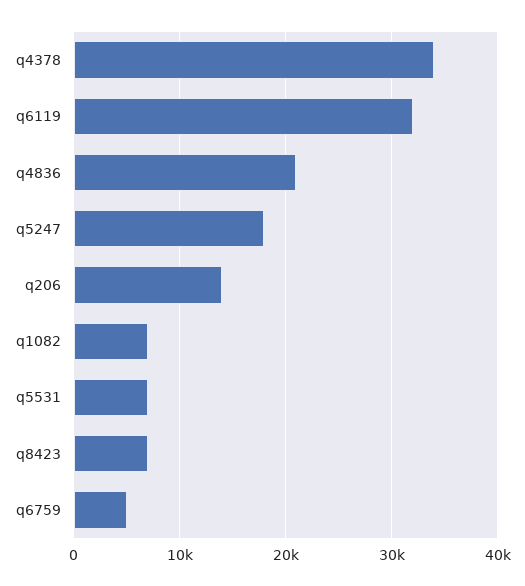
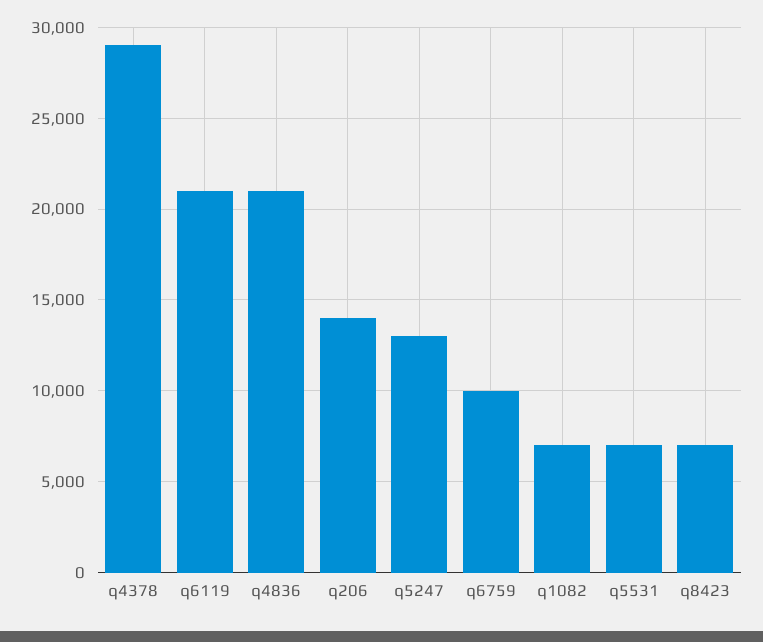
  {
-   "q4378": 34000,
+   "q4378": 29000,
-   "q6119": 32000,
+   "q6119": 21000,
    "q4836": 21000,
-   "q5247": 18000,
+   "q5247": 13000,
    "q206": 14000,
    "q1082": 7000,
    "q5531": 7000,
    "q8423": 7000,
-   "q6759": 5000
+   "q6759": 10000
  }

